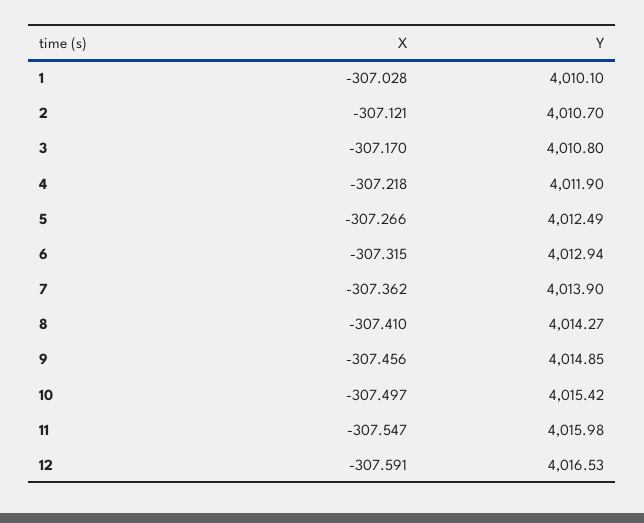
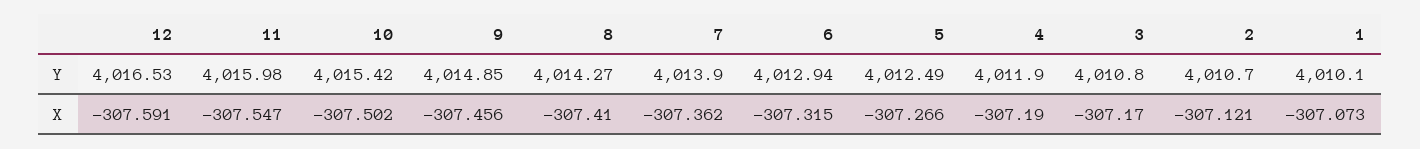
  {
    "X": {
-     "1": -307.028,
+     "1": -307.073,
      "2": -307.121,
      "3": -307.17,
-     "4": -307.218,
+     "4": -307.19,
      "5": -307.266,
      "6": -307.315,
      "7": -307.362,
      "8": -307.41,
      "9": -307.456,
-     "10": -307.497,
+     "10": -307.502,
      "11": -307.547,
      "12": -307.591
    },
    "Y": {
      "1": 4010.1,
      "2": 4010.7,
      "3": 4010.8,
      "4": 4011.9,
      "5": 4012.49,
      "6": 4012.94,
      "7": 4013.9,
      "8": 4014.27,
      "9": 4014.85,
      "10": 4015.42,
      "11": 4015.98,
      "12": 4016.53
    }
  }

